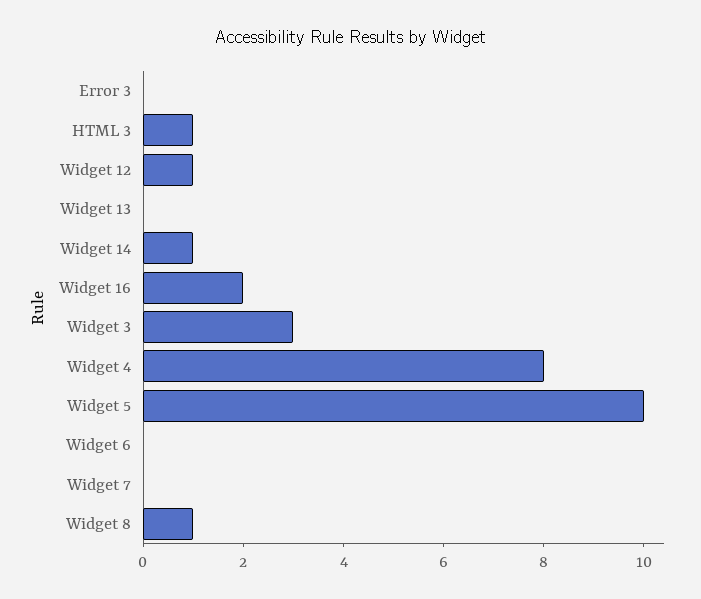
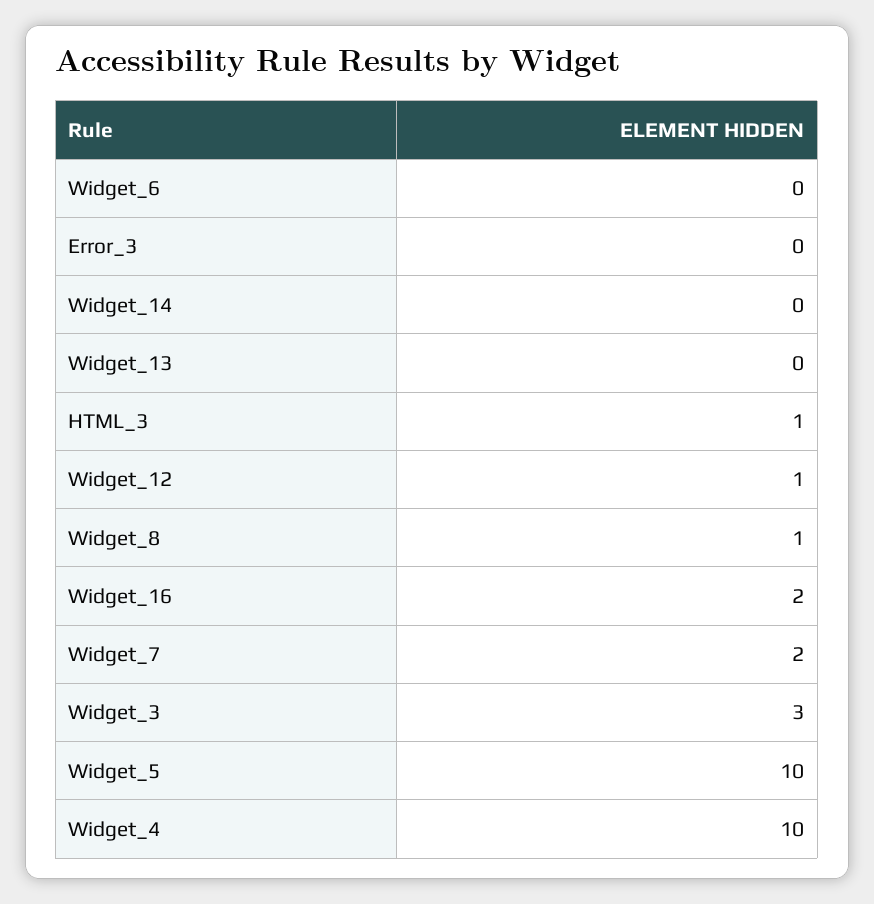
  {
    "Error 3": 0,
    "HTML 3": 1,
    "Widget 12": 1,
    "Widget 13": 0,
-   "Widget 14": 1,
+   "Widget 14": 0,
    "Widget 16": 2,
    "Widget 3": 3,
-   "Widget 4": 8,
+   "Widget 4": 10,
    "Widget 5": 10,
    "Widget 6": 0,
-   "Widget 7": 0,
+   "Widget 7": 2,
    "Widget 8": 1
  }

